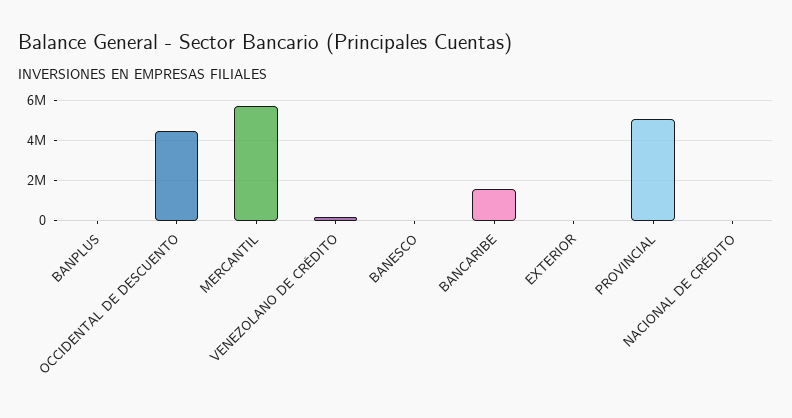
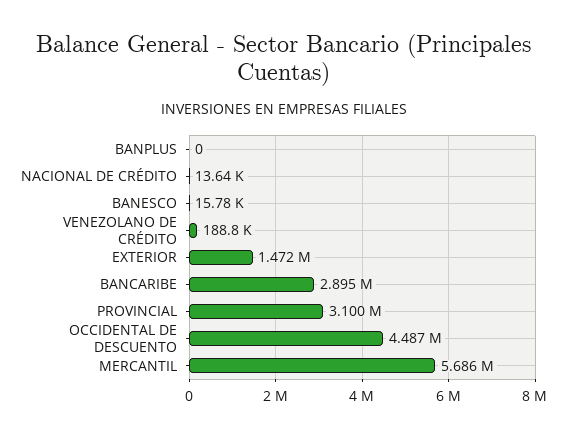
  {
    "BANPLUS": 0,
    "OCCIDENTAL DE DESCUENTO": 4487000,
    "MERCANTIL": 5686000,
    "VENEZOLANO DE CRÉDITO": 188800,
    "BANESCO": 15780,
-   "BANCARIBE": 1500000,
+   "BANCARIBE": 2895000,
-   "EXTERIOR": 0,
+   "EXTERIOR": 1472000,
-   "PROVINCIAL": 5000000,
+   "PROVINCIAL": 3100000,
    "NACIONAL DE CRÉDITO": 13640
  }

